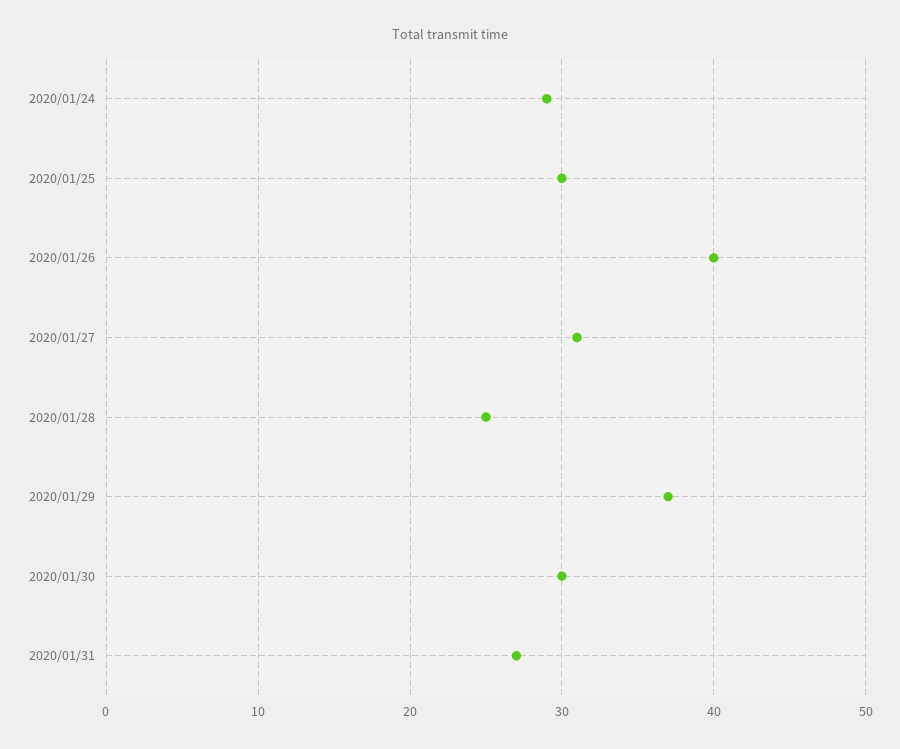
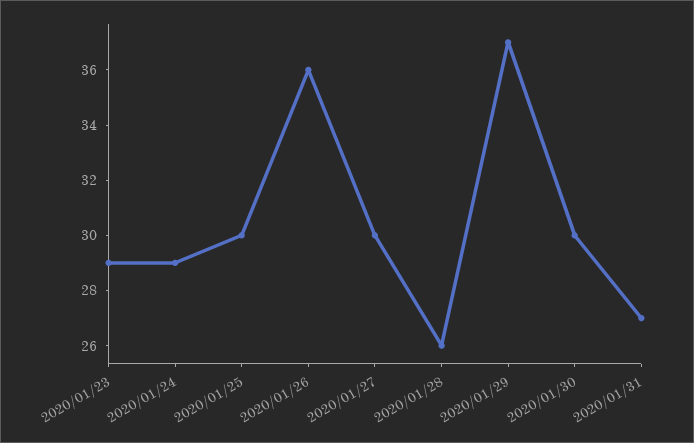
  {
    "2020/01/24": 29,
    "2020/01/25": 30,
-   "2020/01/26": 40,
+   "2020/01/26": 36,
-   "2020/01/27": 31,
+   "2020/01/27": 30,
-   "2020/01/28": 25,
+   "2020/01/28": 26,
    "2020/01/29": 37,
    "2020/01/30": 30,
-   "2020/01/31": 27
+   "2020/01/31": 27,
+   "2020/01/23": 29
  }

